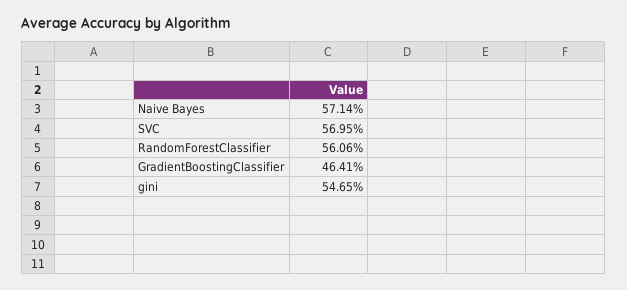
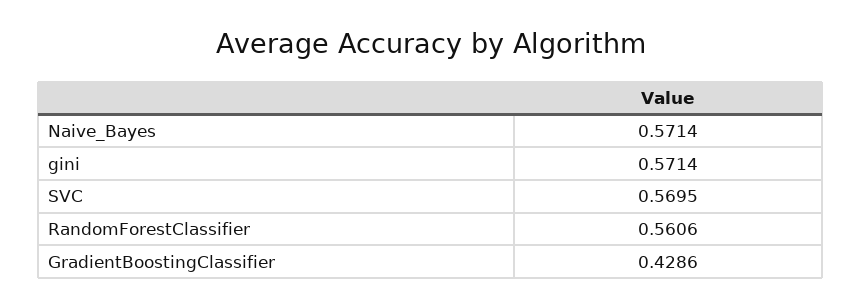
  {
    "Naive Bayes": 0.5714,
    "SVC": 0.5695,
    "RandomForestClassifier": 0.5606,
-   "GradientBoostingClassifier": 0.4641,
+   "GradientBoostingClassifier": 0.4286,
-   "gini": 0.5465
+   "gini": 0.5714
  }

